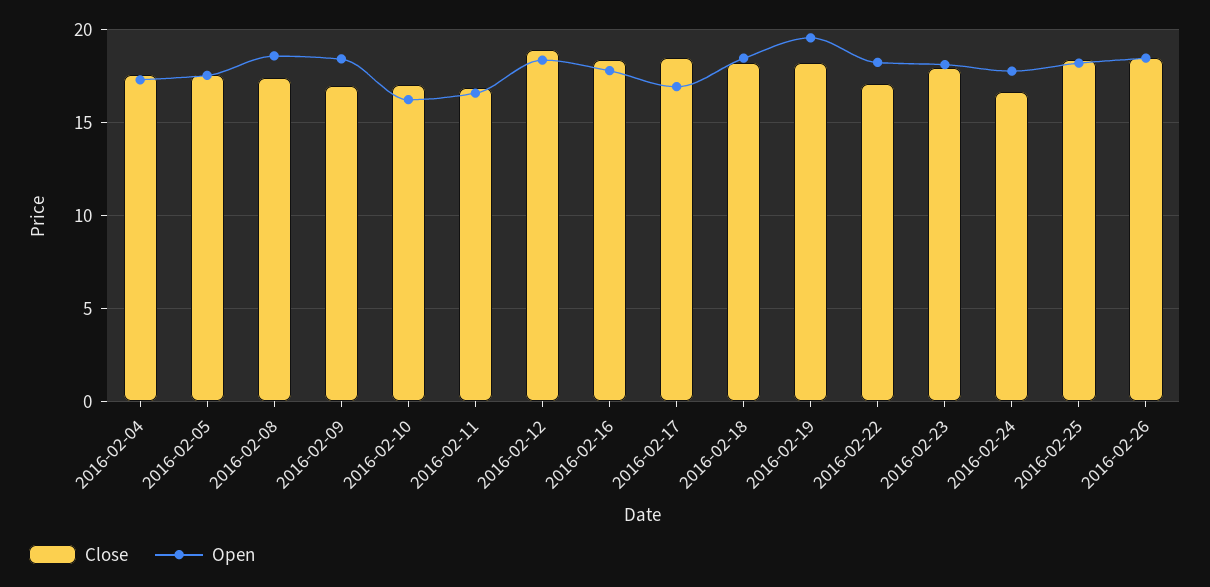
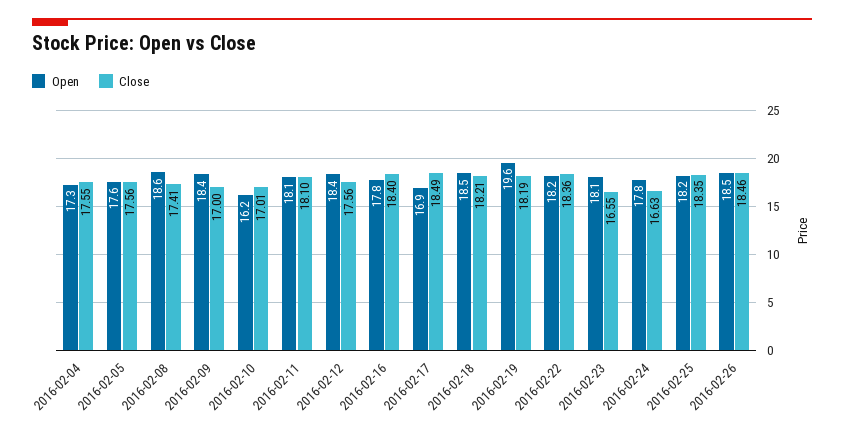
  {
    "Close": {
      "2016-02-04": 17.55,
      "2016-02-05": 17.56,
      "2016-02-08": 17.41,
      "2016-02-09": 17,
      "2016-02-10": 17.01,
-     "2016-02-11": 17,
+     "2016-02-11": 18.1,
-     "2016-02-12": 19,
+     "2016-02-12": 17.56,
      "2016-02-16": 18.4,
      "2016-02-17": 18.49,
      "2016-02-18": 18.21,
      "2016-02-19": 18.19,
-     "2016-02-22": 17,
+     "2016-02-22": 18.36,
-     "2016-02-23": 18,
+     "2016-02-23": 16.55,
      "2016-02-24": 16.63,
      "2016-02-25": 18.35,
      "2016-02-26": 18.46
    },
    "Open": {
      "2016-02-04": 17.3,
      "2016-02-05": 17.6,
      "2016-02-08": 18.6,
      "2016-02-09": 18.4,
      "2016-02-10": 16.2,
-     "2016-02-11": 16.5,
+     "2016-02-11": 18.1,
      "2016-02-12": 18.4,
      "2016-02-16": 17.8,
      "2016-02-17": 16.9,
      "2016-02-18": 18.5,
      "2016-02-19": 19.6,
      "2016-02-22": 18.2,
      "2016-02-23": 18.1,
      "2016-02-24": 17.8,
      "2016-02-25": 18.2,
      "2016-02-26": 18.5
    }
  }

